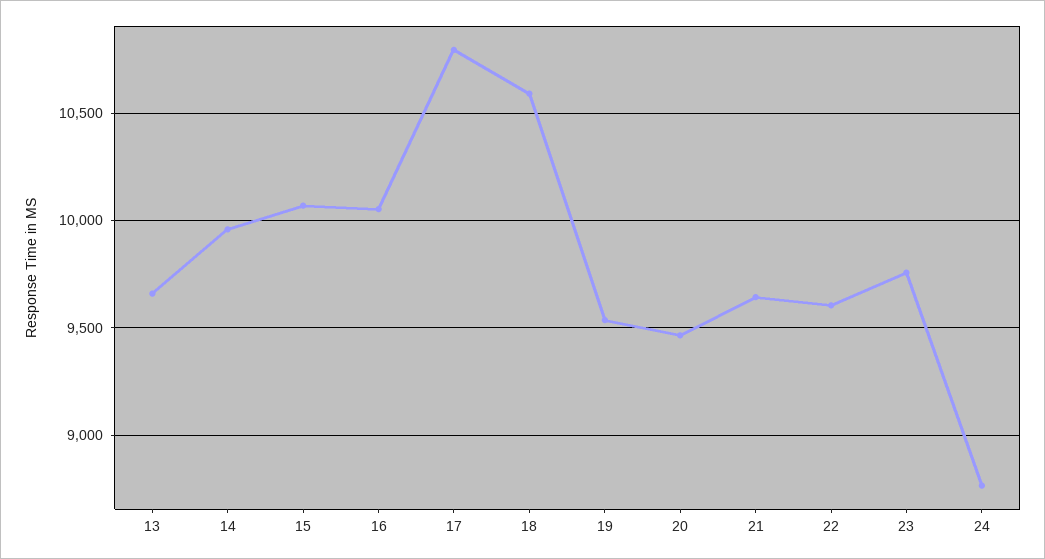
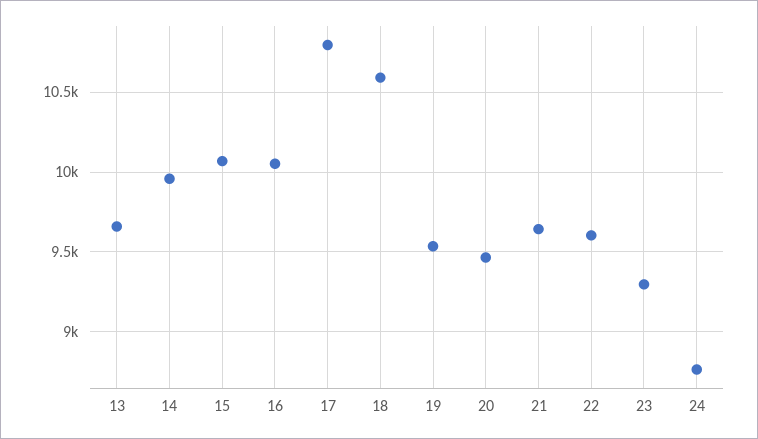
  {
    "13": 9650,
    "14": 9950,
    "15": 10050,
    "16": 10050,
    "17": 10800,
    "18": 10600,
    "19": 9550,
    "20": 9450,
    "21": 9650,
    "22": 9600,
-   "23": 9750,
+   "23": 9300,
    "24": 8750
  }

